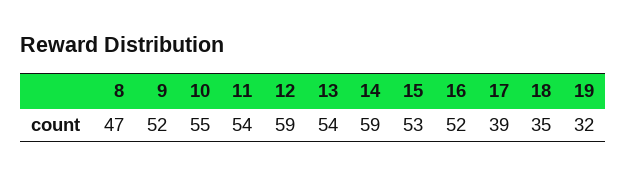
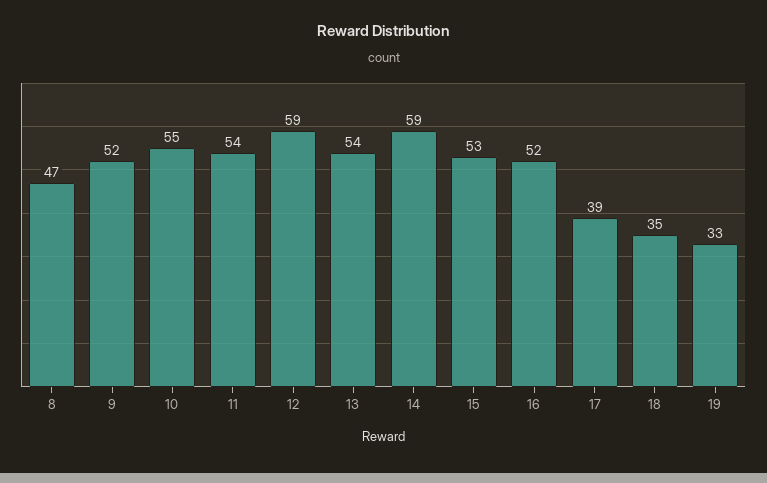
  {
    "8": 47,
    "9": 52,
    "10": 55,
    "11": 54,
    "12": 59,
    "13": 54,
    "14": 59,
    "15": 53,
    "16": 52,
    "17": 39,
    "18": 35,
-   "19": 32
+   "19": 33
  }

